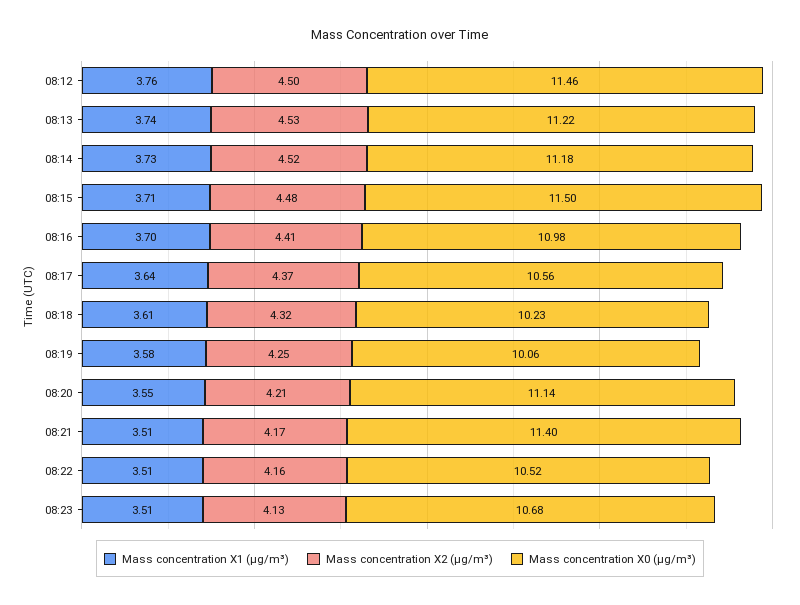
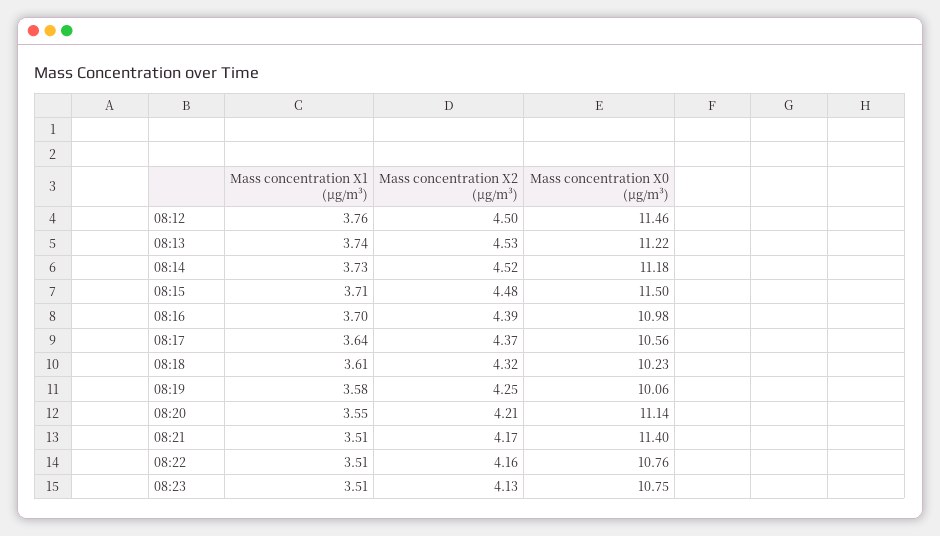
  {
    "Mass concentration X1 (μg/m³)": {
      "08:12": 3.76,
      "08:13": 3.74,
      "08:14": 3.73,
      "08:15": 3.71,
      "08:16": 3.7,
      "08:17": 3.64,
      "08:18": 3.61,
      "08:19": 3.58,
      "08:20": 3.55,
      "08:21": 3.51,
      "08:22": 3.51,
      "08:23": 3.51
    },
    "Mass concentration X2 (μg/m³)": {
      "08:12": 4.5,
      "08:13": 4.53,
      "08:14": 4.52,
      "08:15": 4.48,
-     "08:16": 4.41,
+     "08:16": 4.39,
      "08:17": 4.37,
      "08:18": 4.32,
      "08:19": 4.25,
      "08:20": 4.21,
      "08:21": 4.17,
      "08:22": 4.16,
      "08:23": 4.13
    },
    "Mass concentration X0 (μg/m³)": {
      "08:12": 11.46,
      "08:13": 11.22,
      "08:14": 11.18,
      "08:15": 11.5,
      "08:16": 10.98,
      "08:17": 10.56,
      "08:18": 10.23,
      "08:19": 10.06,
      "08:20": 11.14,
      "08:21": 11.4,
-     "08:22": 10.52,
+     "08:22": 10.76,
-     "08:23": 10.68
+     "08:23": 10.75
    }
  }

